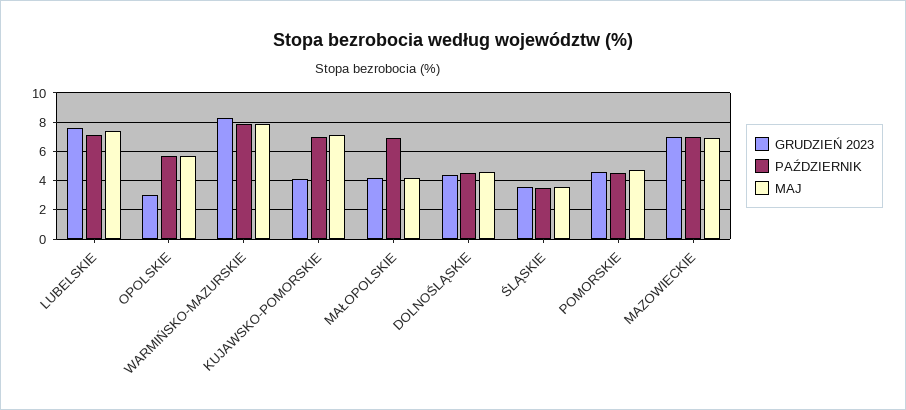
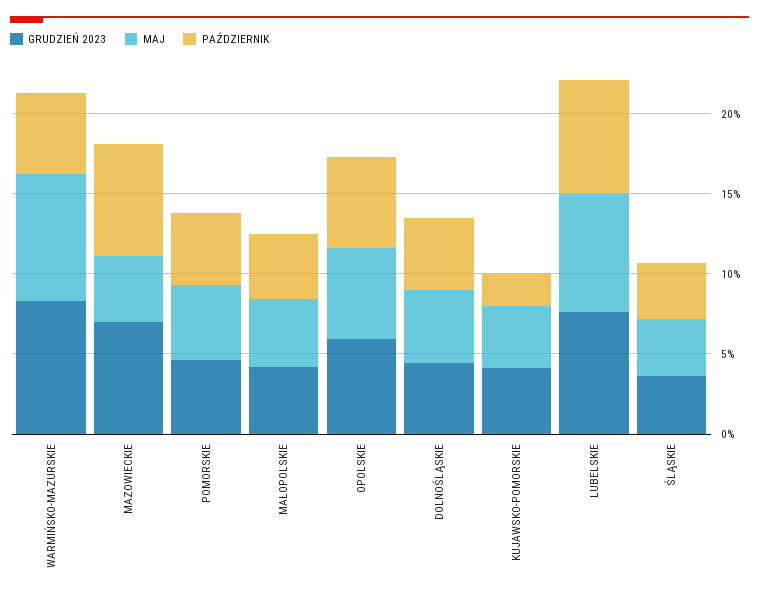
  {
    "GRUDZIEŃ 2023": {
      "LUBELSKIE": 7.5,
-     "OPOLSKIE": 3,
+     "OPOLSKIE": 6,
      "WARMIŃSKO-MAZURSKIE": 8.5,
      "KUJAWSKO-POMORSKIE": 4,
      "MAŁOPOLSKIE": 4,
      "DOLNOŚLĄSKIE": 4.5,
      "ŚLĄSKIE": 3.5,
      "POMORSKIE": 4.5,
      "MAZOWIECKIE": 7
    },
    "PAŹDZIERNIK": {
      "LUBELSKIE": 7,
      "OPOLSKIE": 5.5,
-     "WARMIŃSKO-MAZURSKIE": 8,
+     "WARMIŃSKO-MAZURSKIE": 5,
-     "KUJAWSKO-POMORSKIE": 7,
+     "KUJAWSKO-POMORSKIE": 2,
-     "MAŁOPOLSKIE": 7,
+     "MAŁOPOLSKIE": 4,
      "DOLNOŚLĄSKIE": 4.5,
      "ŚLĄSKIE": 3.5,
      "POMORSKIE": 4.5,
      "MAZOWIECKIE": 7
    },
    "MAJ": {
      "LUBELSKIE": 7.5,
      "OPOLSKIE": 5.5,
      "WARMIŃSKO-MAZURSKIE": 8,
-     "KUJAWSKO-POMORSKIE": 7,
+     "KUJAWSKO-POMORSKIE": 4,
      "MAŁOPOLSKIE": 4,
      "DOLNOŚLĄSKIE": 4.5,
      "ŚLĄSKIE": 3.5,
      "POMORSKIE": 4.5,
-     "MAZOWIECKIE": 7
+     "MAZOWIECKIE": 4
    }
  }

